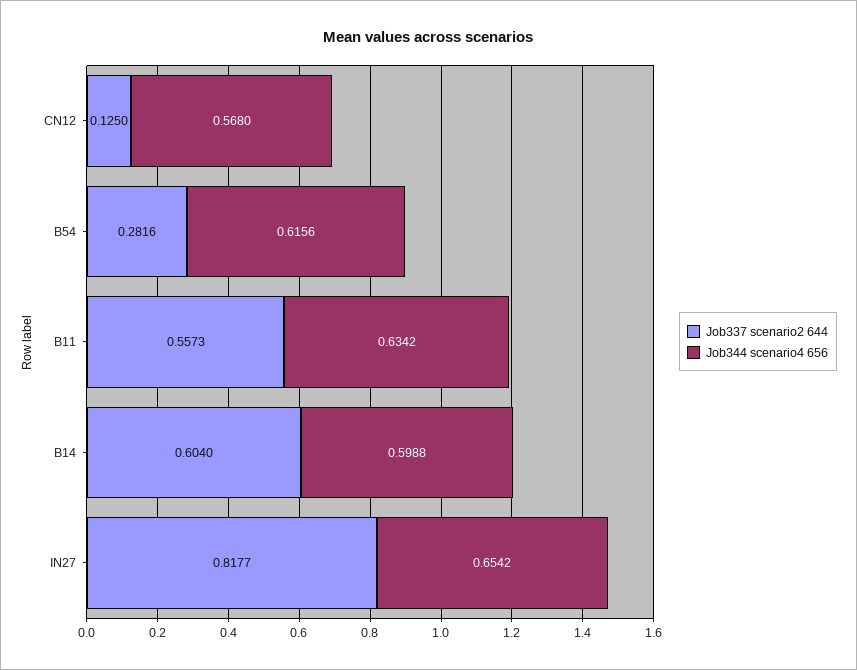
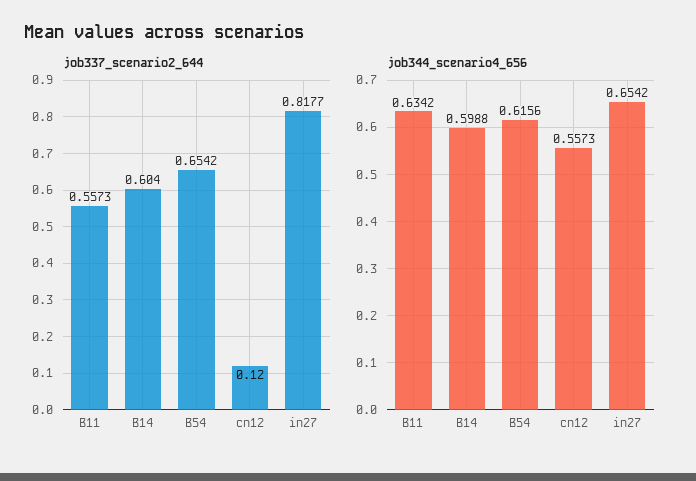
  {
    "Job337 scenario2 644": {
-     "CN12": 0.125,
+     "CN12": 0.12,
-     "B54": 0.2816,
+     "B54": 0.6542,
      "B11": 0.5573,
      "B14": 0.604,
      "IN27": 0.8177
    },
    "Job344 scenario4 656": {
-     "CN12": 0.568,
+     "CN12": 0.5573,
      "B54": 0.6156,
      "B11": 0.6342,
      "B14": 0.5988,
      "IN27": 0.6542
    }
  }

